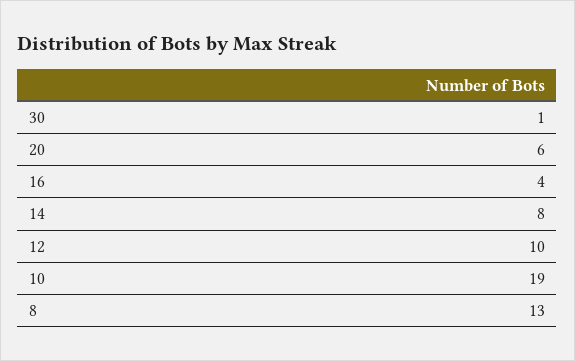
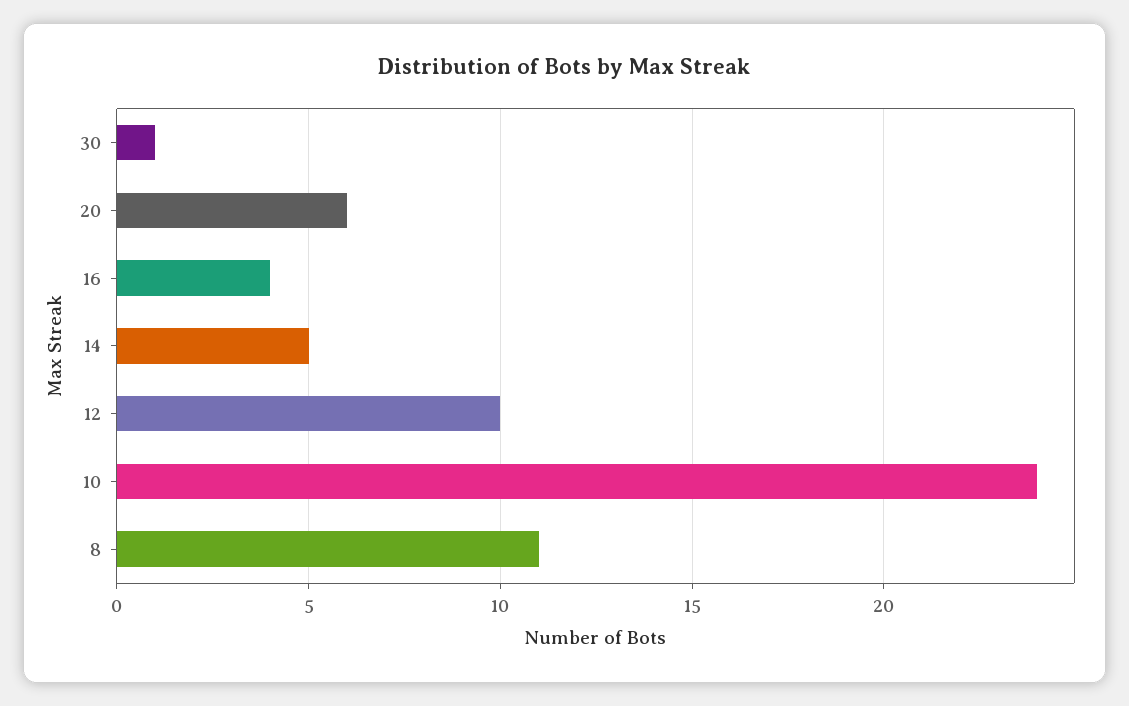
  {
    "30": 1,
    "20": 6,
    "16": 4,
-   "14": 8,
+   "14": 5,
    "12": 10,
-   "10": 19,
+   "10": 24,
-   "8": 13
+   "8": 11
  }

